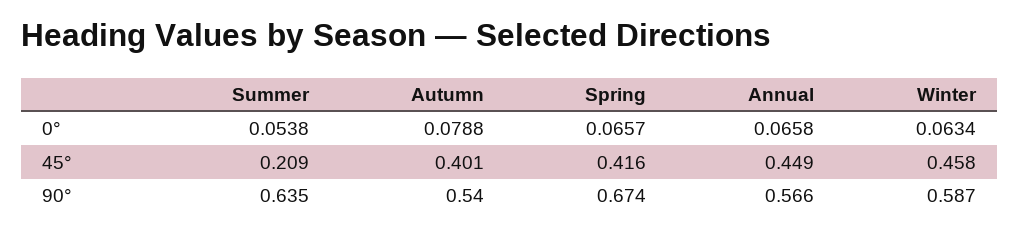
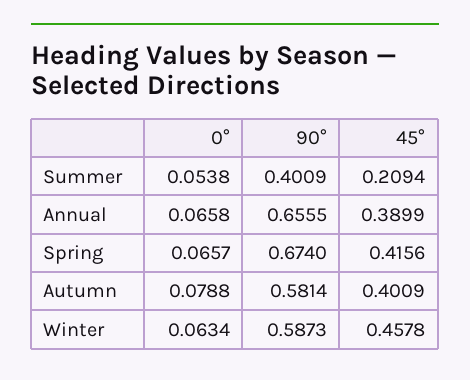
  {
    "Summer": {
      "0°": 0.0538,
      "45°": 0.2094,
-     "90°": 0.635
+     "90°": 0.4009
    },
    "Autumn": {
      "0°": 0.0788,
      "45°": 0.4009,
-     "90°": 0.54
+     "90°": 0.5814
    },
    "Spring": {
      "0°": 0.0657,
      "45°": 0.4156,
      "90°": 0.674
    },
    "Annual": {
      "0°": 0.0658,
-     "45°": 0.449,
+     "45°": 0.3899,
-     "90°": 0.566
+     "90°": 0.6555
    },
    "Winter": {
      "0°": 0.0634,
      "45°": 0.4578,
      "90°": 0.5873
    }
  }

